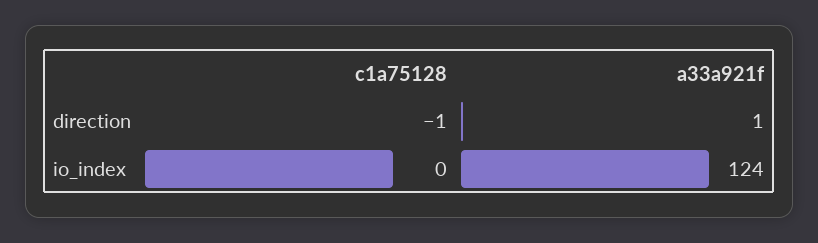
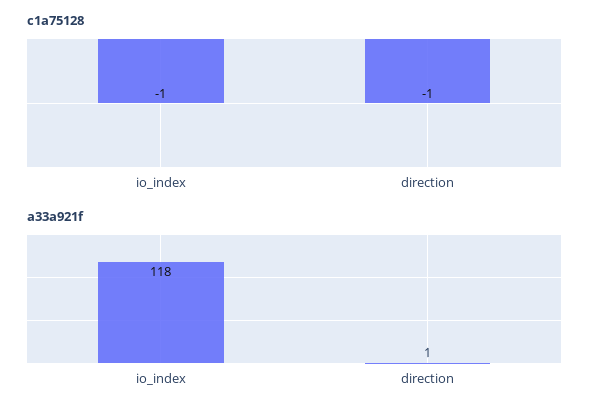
  {
    "c1a75128": {
      "direction": -1,
-     "io_index": 0
+     "io_index": -1
    },
    "a33a921f": {
      "direction": 1,
-     "io_index": 124
+     "io_index": 118
    }
  }

